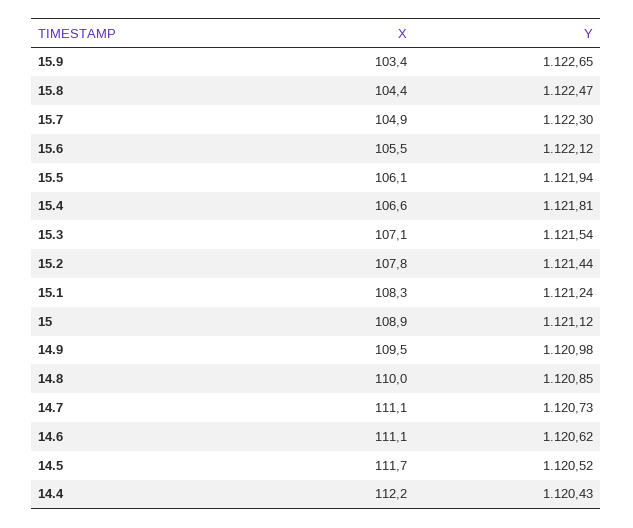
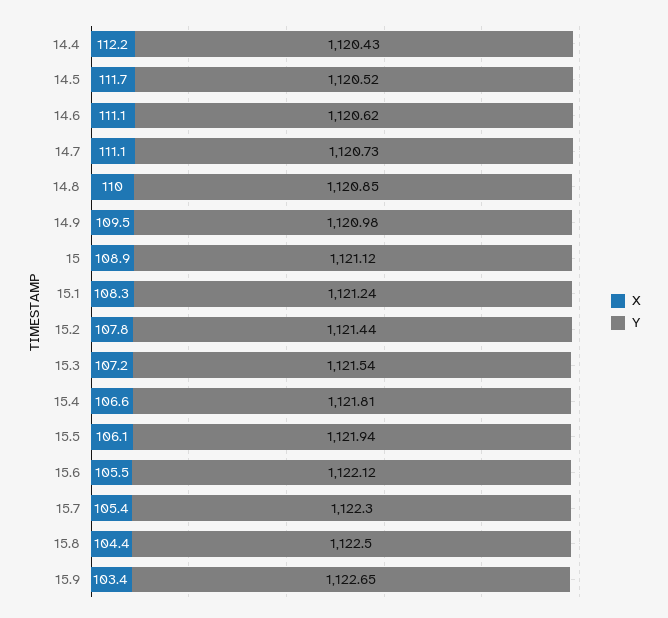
  {
    "X": {
      "15.9": 103.4,
      "15.8": 104.4,
-     "15.7": 104.9,
+     "15.7": 105.4,
      "15.6": 105.5,
      "15.5": 106.1,
      "15.4": 106.6,
-     "15.3": 107.1,
+     "15.3": 107.2,
      "15.2": 107.8,
      "15.1": 108.3,
      "15": 108.9,
      "14.9": 109.5,
      "14.8": 110,
      "14.7": 111.1,
      "14.6": 111.1,
      "14.5": 111.7,
      "14.4": 112.2
    },
    "Y": {
      "15.9": 1122.65,
-     "15.8": 1122.47,
+     "15.8": 1122.5,
      "15.7": 1122.3,
      "15.6": 1122.12,
      "15.5": 1121.94,
      "15.4": 1121.81,
      "15.3": 1121.54,
      "15.2": 1121.44,
      "15.1": 1121.24,
      "15": 1121.12,
      "14.9": 1120.98,
      "14.8": 1120.85,
      "14.7": 1120.73,
      "14.6": 1120.62,
      "14.5": 1120.52,
      "14.4": 1120.43
    }
  }

